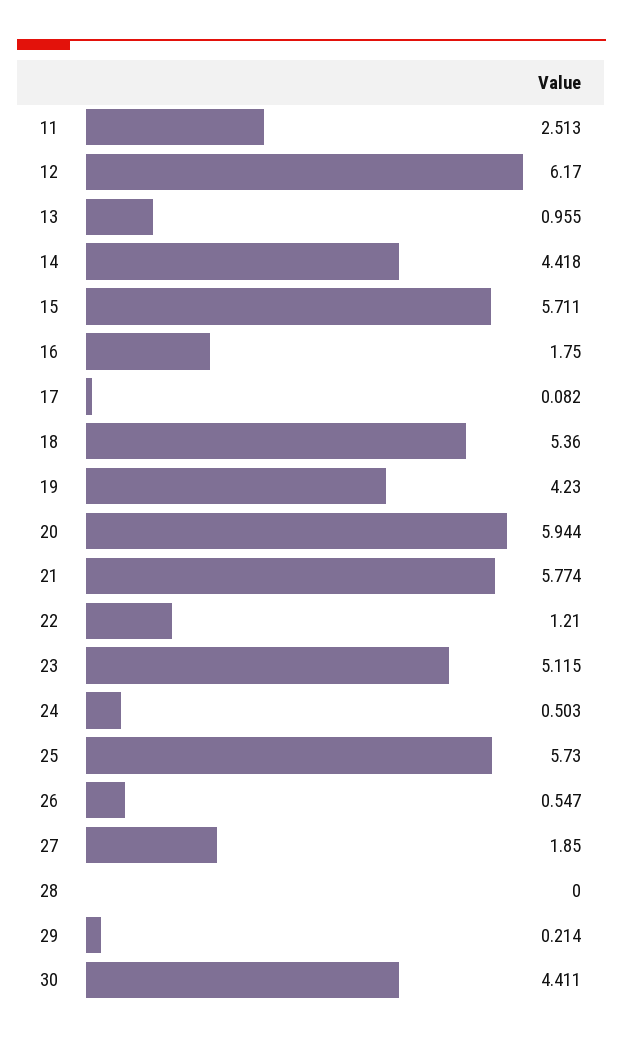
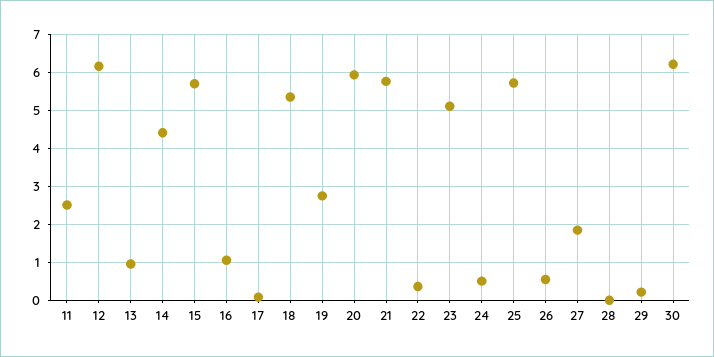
  {
    "11": 2.513,
    "12": 6.17,
    "13": 0.955,
    "14": 4.418,
    "15": 5.711,
-   "16": 1.75,
+   "16": 1,
    "17": 0.082,
    "18": 5.36,
-   "19": 4.23,
+   "19": 2.8,
    "20": 5.944,
    "21": 5.774,
-   "22": 1.21,
+   "22": 0.4,
    "23": 5.115,
    "24": 0.503,
    "25": 5.73,
    "26": 0.547,
    "27": 1.85,
    "28": 0,
    "29": 0.214,
-   "30": 4.411
+   "30": 6.2
  }

